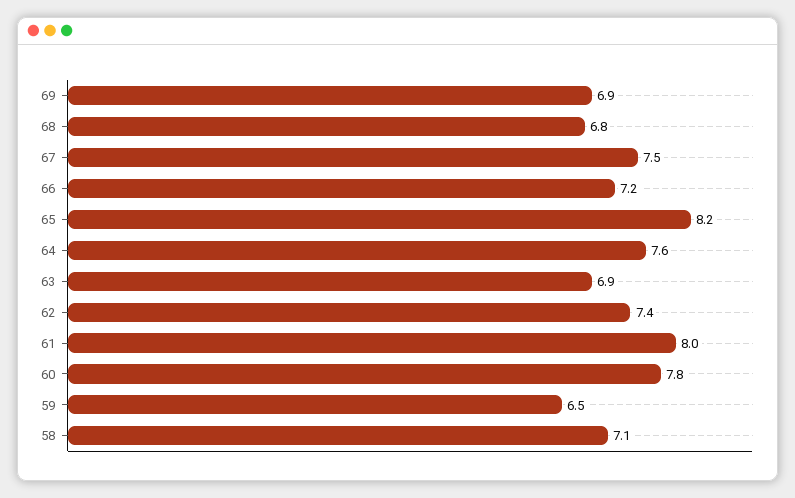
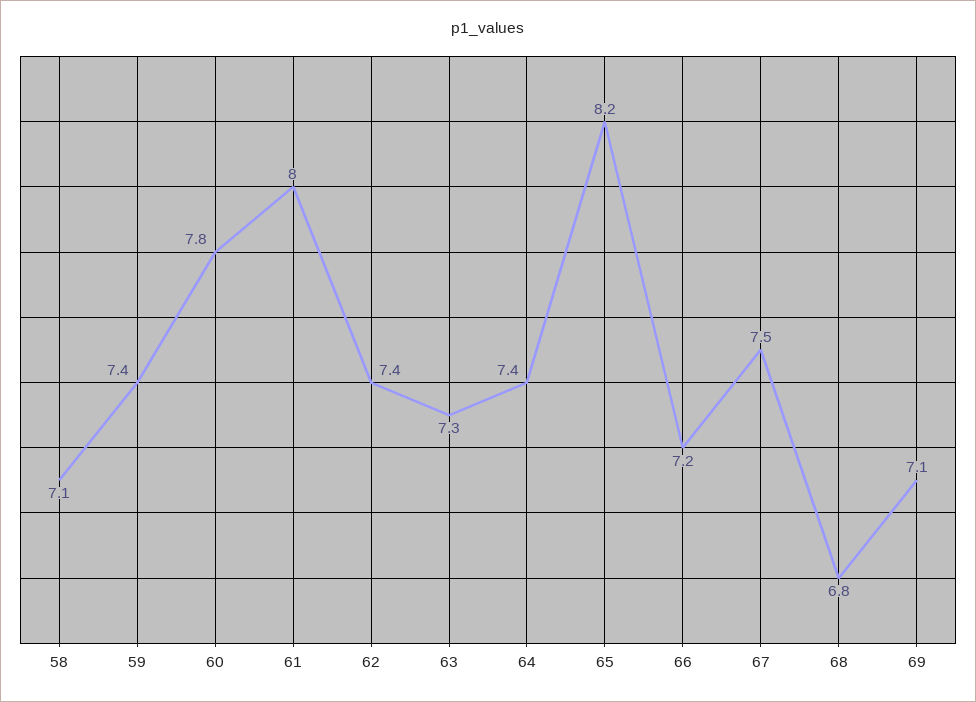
  {
-   "69": 6.9,
+   "69": 7.1,
    "68": 6.8,
    "67": 7.5,
    "66": 7.2,
    "65": 8.2,
-   "64": 7.6,
+   "64": 7.4,
-   "63": 6.9,
+   "63": 7.3,
    "62": 7.4,
    "61": 8,
    "60": 7.8,
-   "59": 6.5,
+   "59": 7.4,
    "58": 7.1
  }

